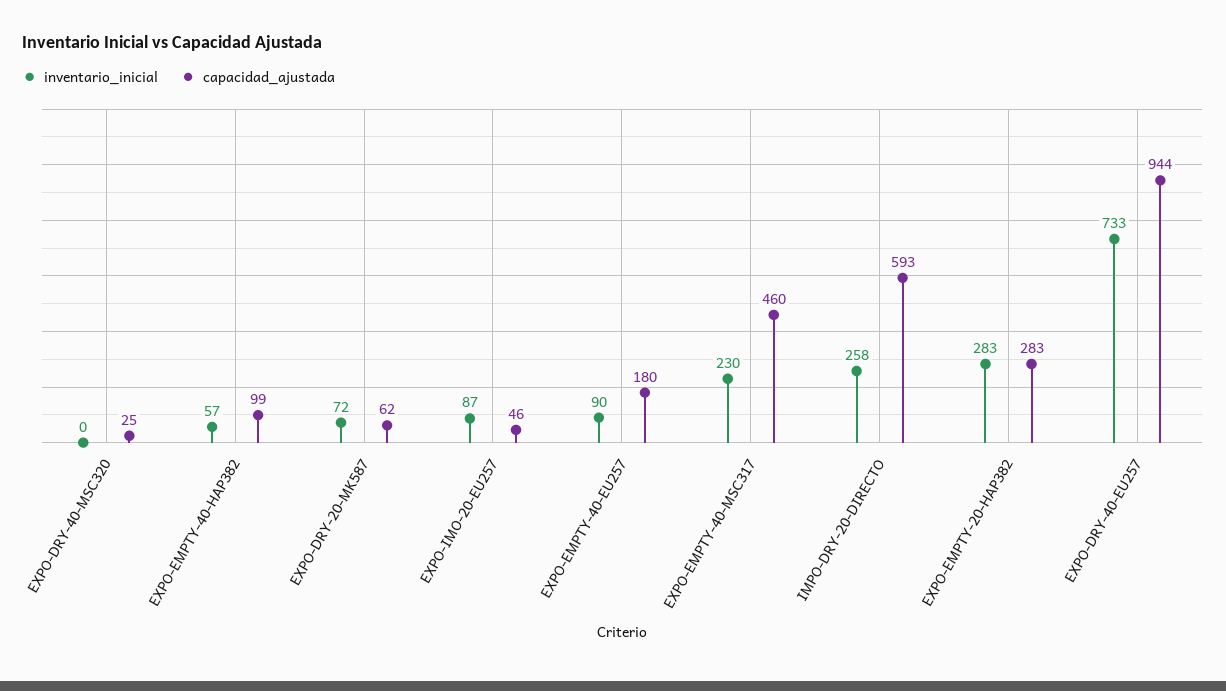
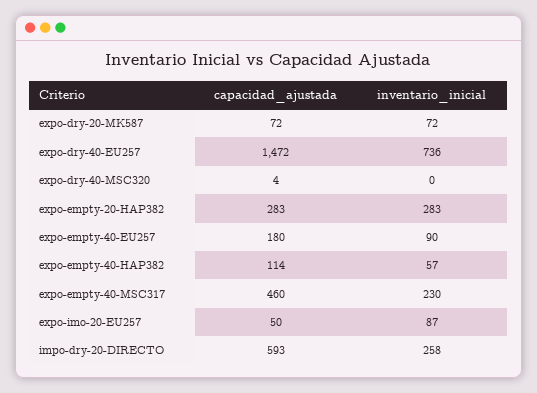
  {
    "inventario_inicial": {
      "EXPO-DRY-40-MSC320": 0,
      "EXPO-EMPTY-40-HAP382": 57,
      "EXPO-DRY-20-MK587": 72,
      "EXPO-IMO-20-EU257": 87,
      "EXPO-EMPTY-40-EU257": 90,
      "EXPO-EMPTY-40-MSC317": 230,
      "IMPO-DRY-20-DIRECTO": 258,
      "EXPO-EMPTY-20-HAP382": 283,
-     "EXPO-DRY-40-EU257": 733
+     "EXPO-DRY-40-EU257": 736
    },
    "capacidad_ajustada": {
-     "EXPO-DRY-40-MSC320": 25,
+     "EXPO-DRY-40-MSC320": 4,
-     "EXPO-EMPTY-40-HAP382": 99,
+     "EXPO-EMPTY-40-HAP382": 114,
-     "EXPO-DRY-20-MK587": 62,
+     "EXPO-DRY-20-MK587": 72,
-     "EXPO-IMO-20-EU257": 46,
+     "EXPO-IMO-20-EU257": 50,
      "EXPO-EMPTY-40-EU257": 180,
      "EXPO-EMPTY-40-MSC317": 460,
      "IMPO-DRY-20-DIRECTO": 593,
      "EXPO-EMPTY-20-HAP382": 283,
-     "EXPO-DRY-40-EU257": 944
+     "EXPO-DRY-40-EU257": 1472
    }
  }

